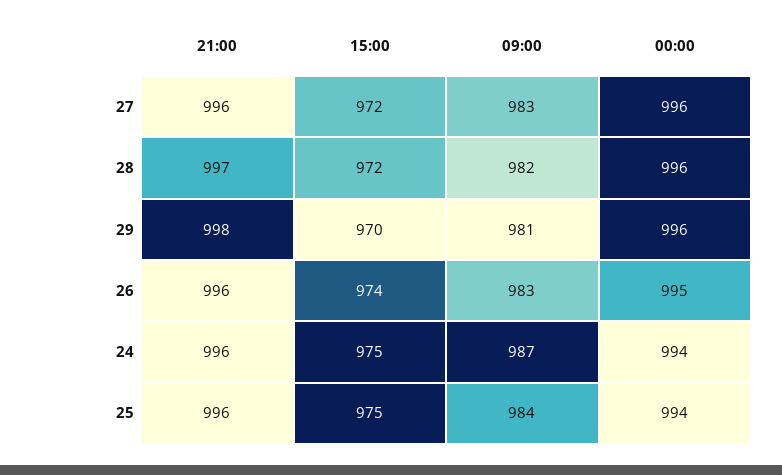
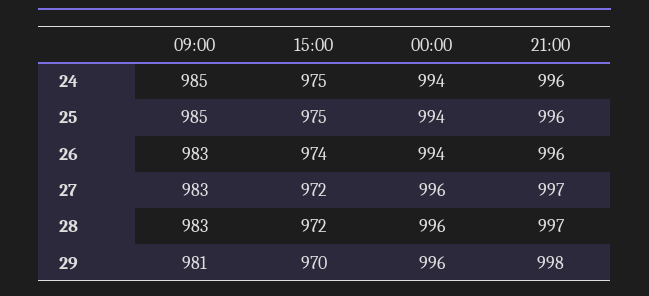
  {
    "21:00": {
-     "27": 996,
+     "27": 997,
      "28": 997,
      "29": 998,
      "26": 996,
      "24": 996,
      "25": 996
    },
    "15:00": {
      "27": 972,
      "28": 972,
      "29": 970,
      "26": 974,
      "24": 975,
      "25": 975
    },
    "09:00": {
      "27": 983,
-     "28": 982,
+     "28": 983,
      "29": 981,
      "26": 983,
-     "24": 987,
+     "24": 985,
-     "25": 984
+     "25": 985
    },
    "00:00": {
      "27": 996,
      "28": 996,
      "29": 996,
-     "26": 995,
+     "26": 994,
      "24": 994,
      "25": 994
    }
  }

